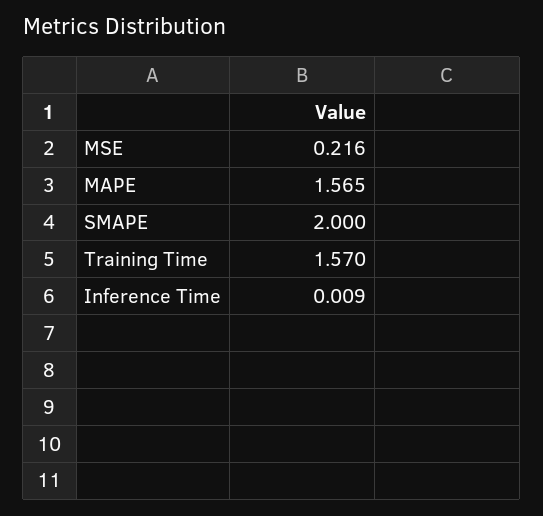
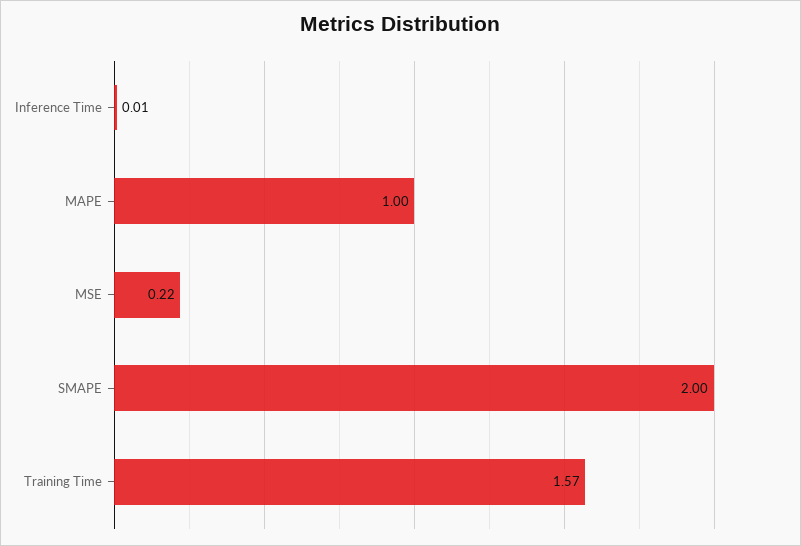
  {
    "MSE": 0.216,
-   "MAPE": 1.565,
+   "MAPE": 1,
    "SMAPE": 2,
    "Training Time": 1.57,
    "Inference Time": 0.009
  }

